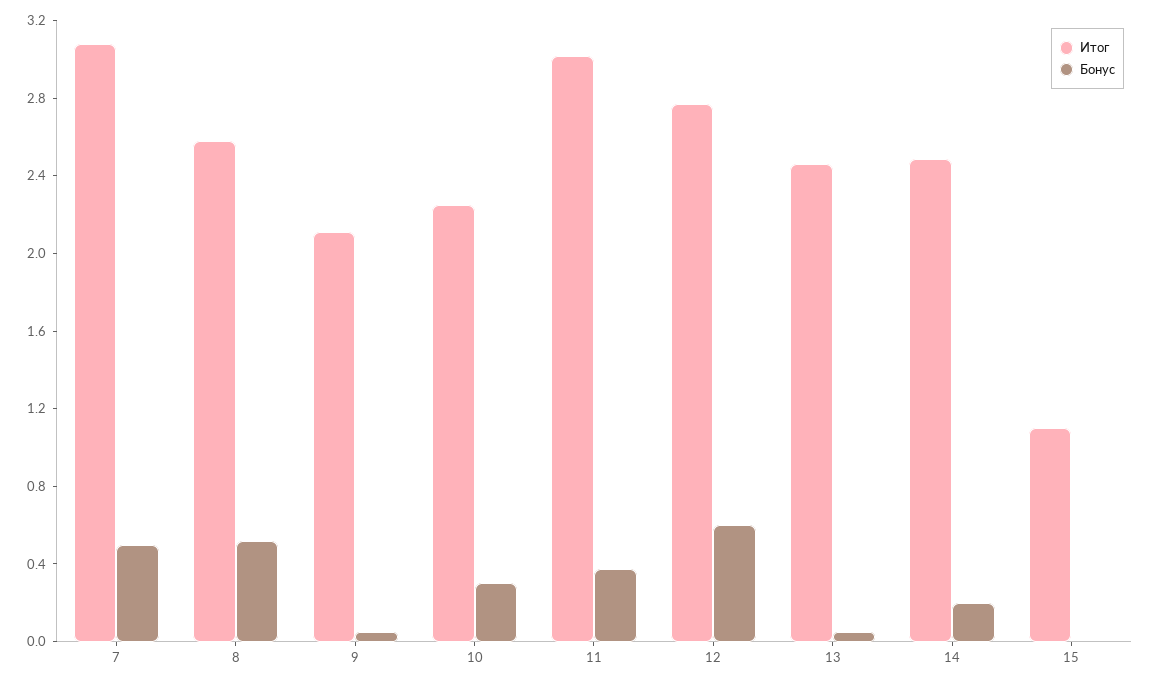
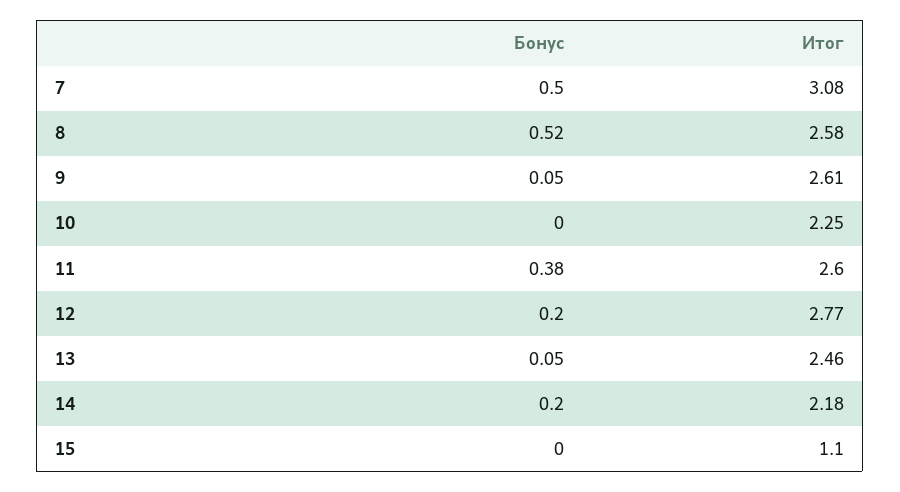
  {
    "Итог": {
      "7": 3.08,
      "8": 2.58,
-     "9": 2.1,
+     "9": 2.61,
      "10": 2.25,
-     "11": 3,
+     "11": 2.6,
      "12": 2.77,
      "13": 2.46,
-     "14": 2.5,
+     "14": 2.18,
      "15": 1.1
    },
    "Бонус": {
      "7": 0.5,
      "8": 0.52,
      "9": 0.05,
-     "10": 0.3,
+     "10": 0,
      "11": 0.38,
-     "12": 0.6,
+     "12": 0.2,
      "13": 0.05,
      "14": 0.2,
      "15": 0
    }
  }

